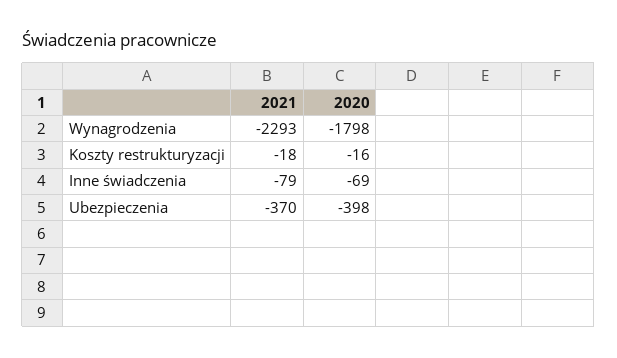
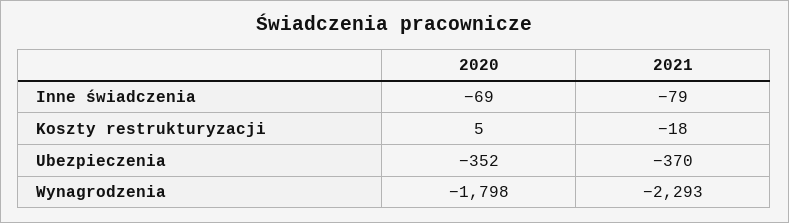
  {
    "2021": {
      "Wynagrodzenia": -2293,
      "Koszty restrukturyzacji": -18,
      "Inne świadczenia": -79,
      "Ubezpieczenia": -370
    },
    "2020": {
      "Wynagrodzenia": -1798,
-     "Koszty restrukturyzacji": -16,
+     "Koszty restrukturyzacji": 5,
      "Inne świadczenia": -69,
-     "Ubezpieczenia": -398
+     "Ubezpieczenia": -352
    }
  }

